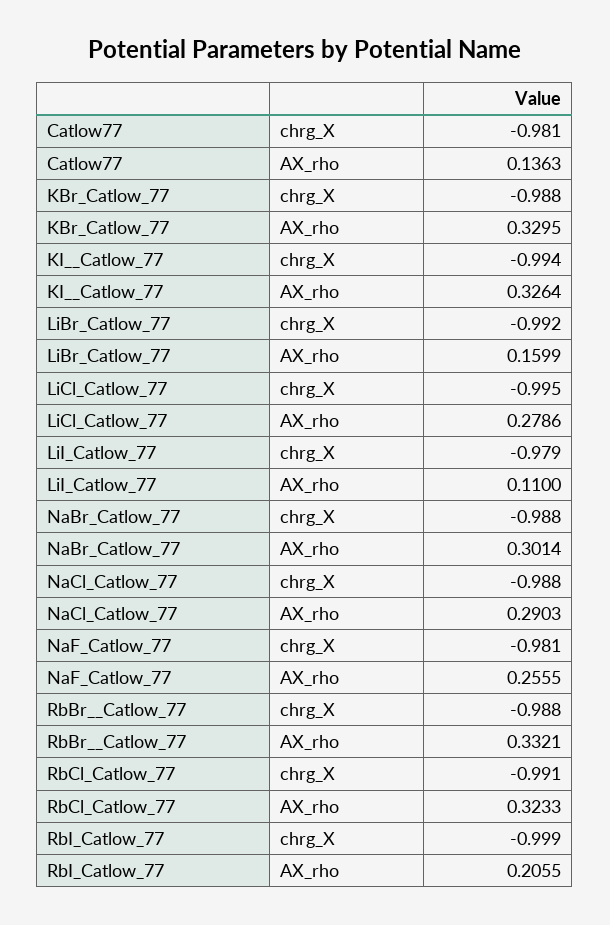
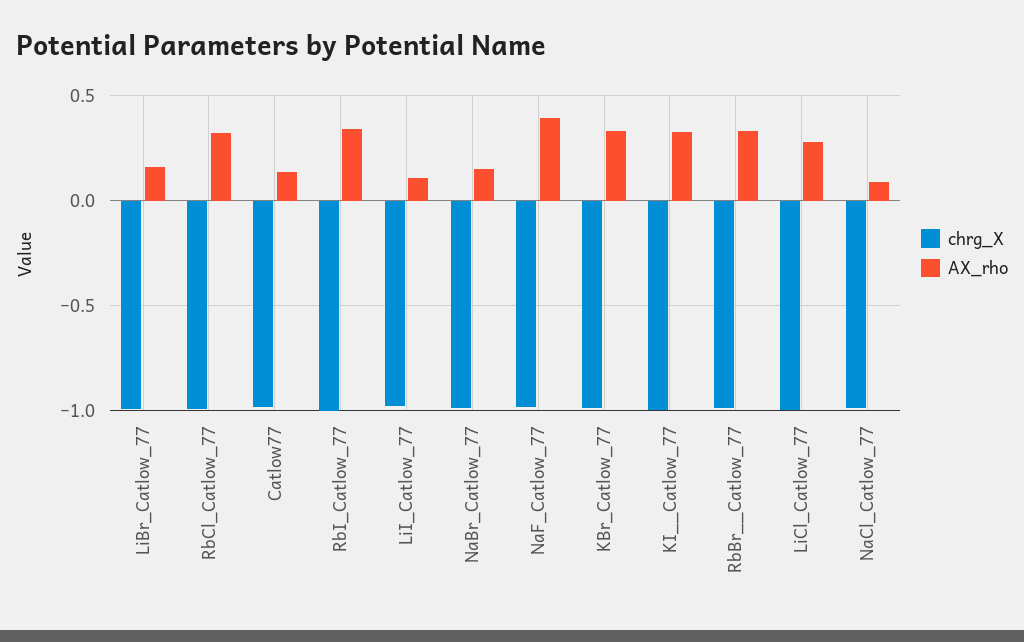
  {
    "chrg_X": {
      "Catlow77": -0.981,
      "KBr_Catlow_77": -0.988,
      "KI__Catlow_77": -0.994,
      "LiBr_Catlow_77": -0.992,
      "LiCl_Catlow_77": -0.995,
      "LiI_Catlow_77": -0.979,
      "NaBr_Catlow_77": -0.988,
      "NaCl_Catlow_77": -0.988,
      "NaF_Catlow_77": -0.981,
      "RbBr__Catlow_77": -0.988,
      "RbCl_Catlow_77": -0.991,
      "RbI_Catlow_77": -0.999
    },
    "AX_rho": {
      "Catlow77": 0.1363,
      "KBr_Catlow_77": 0.3295,
      "KI__Catlow_77": 0.3264,
      "LiBr_Catlow_77": 0.1599,
      "LiCl_Catlow_77": 0.2786,
      "LiI_Catlow_77": 0.11,
-     "NaBr_Catlow_77": 0.3014,
+     "NaBr_Catlow_77": 0.15,
-     "NaCl_Catlow_77": 0.2903,
+     "NaCl_Catlow_77": 0.1,
-     "NaF_Catlow_77": 0.2555,
+     "NaF_Catlow_77": 0.4,
      "RbBr__Catlow_77": 0.3321,
      "RbCl_Catlow_77": 0.3233,
-     "RbI_Catlow_77": 0.2055
+     "RbI_Catlow_77": 0.35
    }
  }

